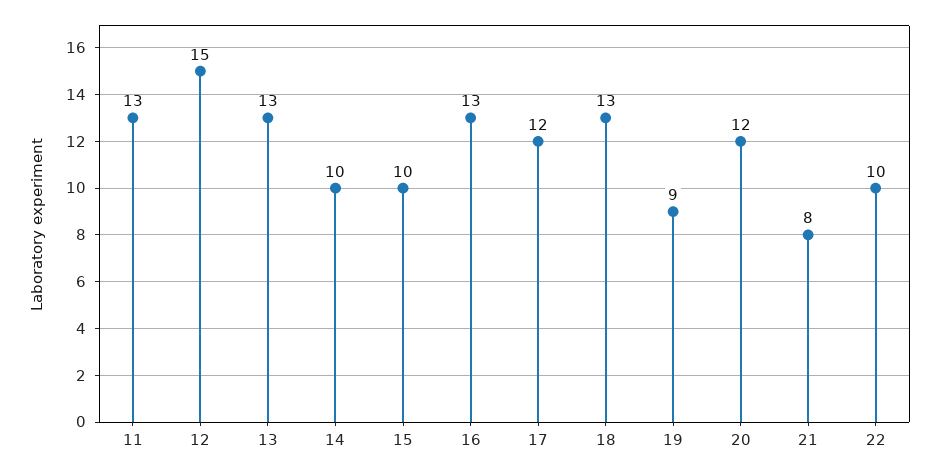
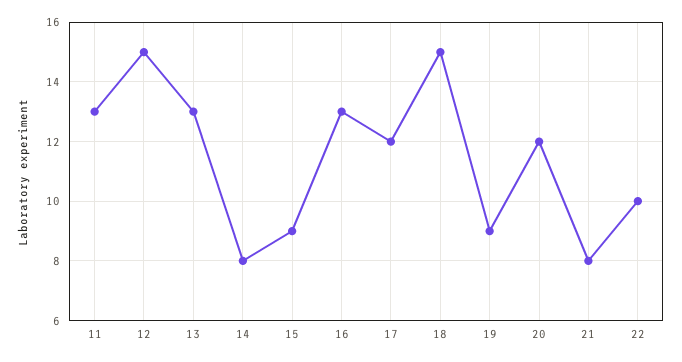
  {
    "11": 13,
    "12": 15,
    "13": 13,
-   "14": 10,
+   "14": 8,
-   "15": 10,
+   "15": 9,
    "16": 13,
    "17": 12,
-   "18": 13,
+   "18": 15,
    "19": 9,
    "20": 12,
    "21": 8,
    "22": 10
  }

